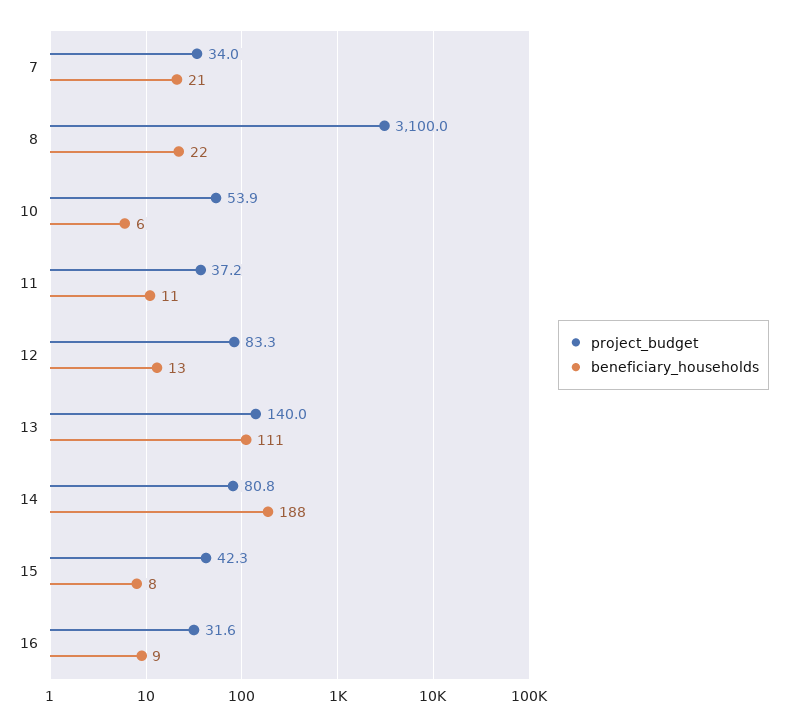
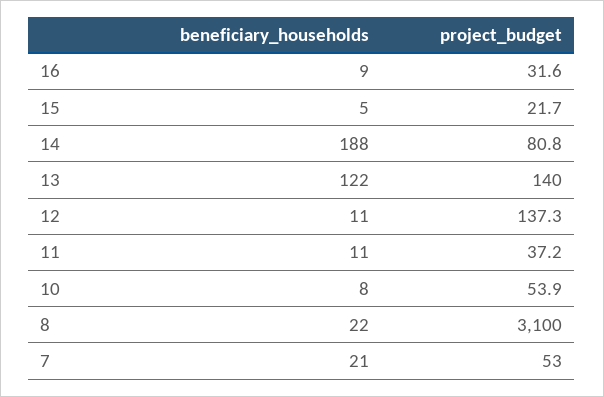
  {
    "project_budget": {
-     "7": 34,
+     "7": 53,
      "8": 3100,
      "10": 53.9,
      "11": 37.2,
-     "12": 83.3,
+     "12": 137.3,
      "13": 140,
      "14": 80.8,
-     "15": 42.3,
+     "15": 21.7,
      "16": 31.6
    },
    "beneficiary_households": {
      "7": 21,
      "8": 22,
-     "10": 6,
+     "10": 8,
      "11": 11,
-     "12": 13,
+     "12": 11,
-     "13": 111,
+     "13": 122,
      "14": 188,
-     "15": 8,
+     "15": 5,
      "16": 9
    }
  }

